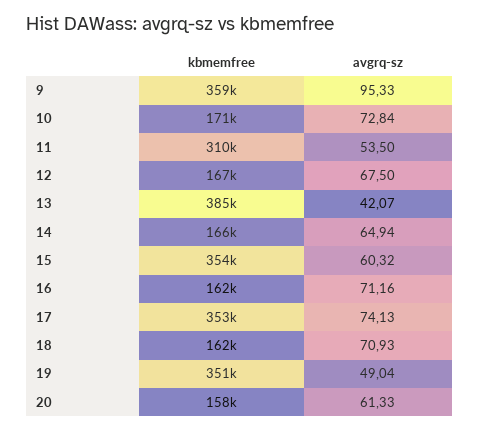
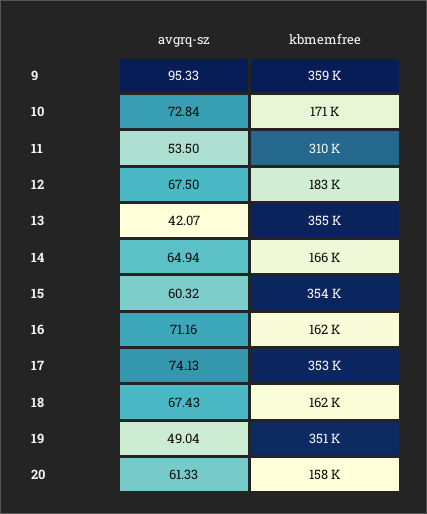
  {
    "kbmemfree": {
      "9": 359000,
      "10": 171000,
      "11": 310000,
-     "12": 167000,
+     "12": 183000,
-     "13": 385000,
+     "13": 355000,
      "14": 166000,
      "15": 354000,
      "16": 162000,
      "17": 353000,
      "18": 162000,
      "19": 351000,
      "20": 158000
    },
    "avgrq-sz": {
      "9": 95.33,
      "10": 72.84,
      "11": 53.5,
      "12": 67.5,
      "13": 42.07,
      "14": 64.94,
      "15": 60.32,
      "16": 71.16,
      "17": 74.13,
-     "18": 70.93,
+     "18": 67.43,
      "19": 49.04,
      "20": 61.33
    }
  }

